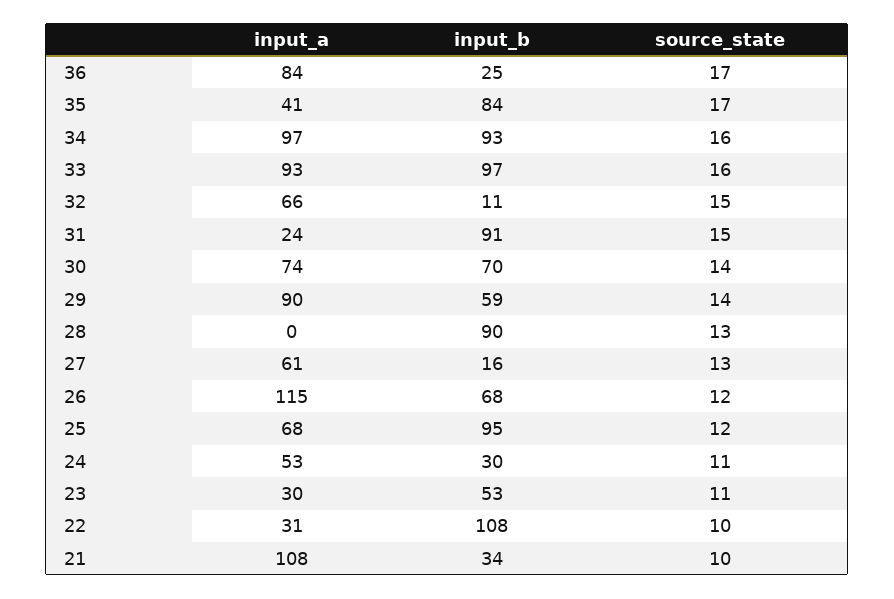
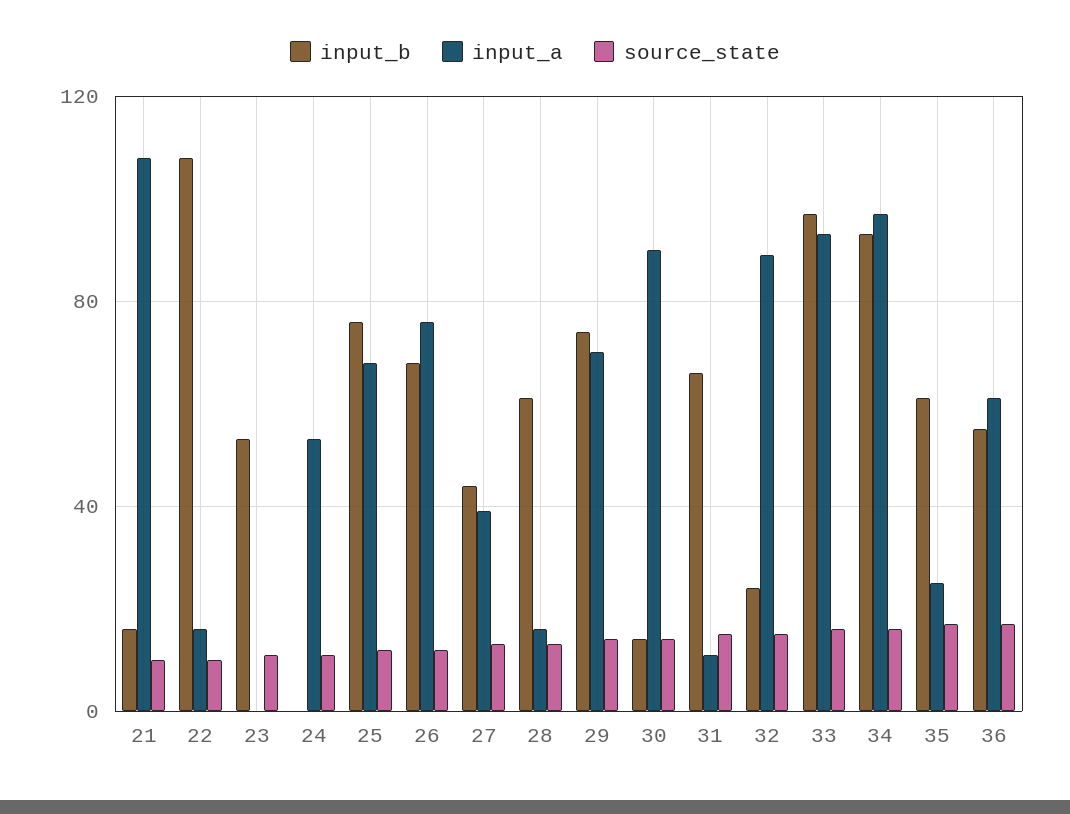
  {
    "input_a": {
-     "36": 84,
+     "36": 60,
-     "35": 41,
+     "35": 25,
      "34": 97,
      "33": 93,
-     "32": 66,
+     "32": 90,
-     "31": 24,
+     "31": 10,
-     "30": 74,
+     "30": 90,
-     "29": 90,
+     "29": 70,
-     "28": 0,
+     "28": 15,
-     "27": 61,
+     "27": 40,
-     "26": 115,
+     "26": 75,
      "25": 68,
      "24": 53,
-     "23": 30,
+     "23": 0,
-     "22": 31,
+     "22": 15,
      "21": 108
    },
    "input_b": {
-     "36": 25,
+     "36": 55,
-     "35": 84,
+     "35": 60,
      "34": 93,
      "33": 97,
-     "32": 11,
+     "32": 25,
-     "31": 91,
+     "31": 65,
-     "30": 70,
+     "30": 15,
-     "29": 59,
+     "29": 75,
-     "28": 90,
+     "28": 60,
-     "27": 16,
+     "27": 45,
      "26": 68,
-     "25": 95,
+     "25": 75,
-     "24": 30,
+     "24": 0,
      "23": 53,
      "22": 108,
-     "21": 34
+     "21": 15
    },
    "source_state": {
      "36": 17,
      "35": 17,
      "34": 16,
      "33": 16,
      "32": 15,
      "31": 15,
      "30": 14,
      "29": 14,
      "28": 13,
      "27": 13,
      "26": 12,
      "25": 12,
      "24": 11,
      "23": 11,
      "22": 10,
      "21": 10
    }
  }

